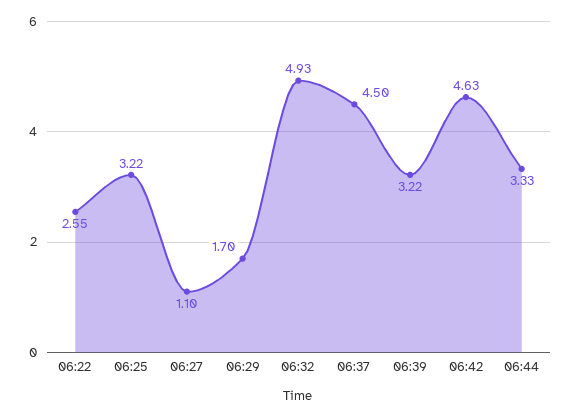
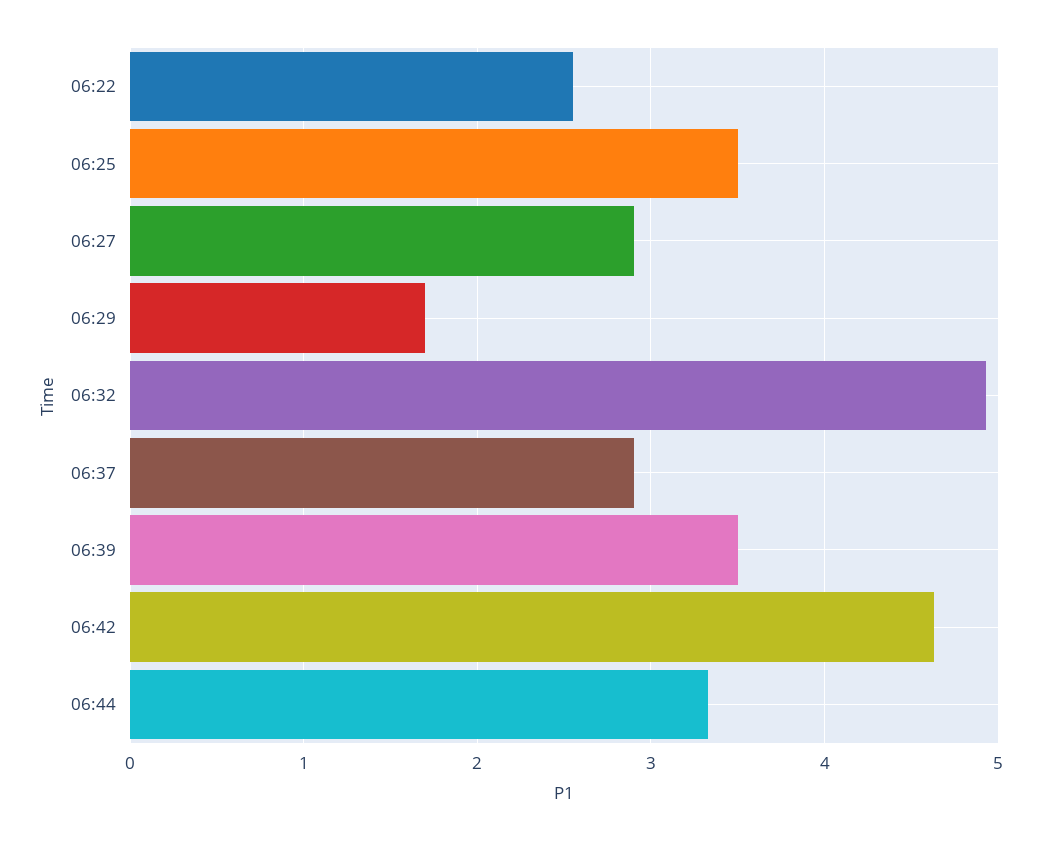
  {
    "06:22": 2.55,
-   "06:25": 3.22,
+   "06:25": 3.5,
-   "06:27": 1.1,
+   "06:27": 2.9,
    "06:29": 1.7,
    "06:32": 4.93,
-   "06:37": 4.5,
+   "06:37": 2.9,
-   "06:39": 3.22,
+   "06:39": 3.5,
    "06:42": 4.63,
    "06:44": 3.33
  }

